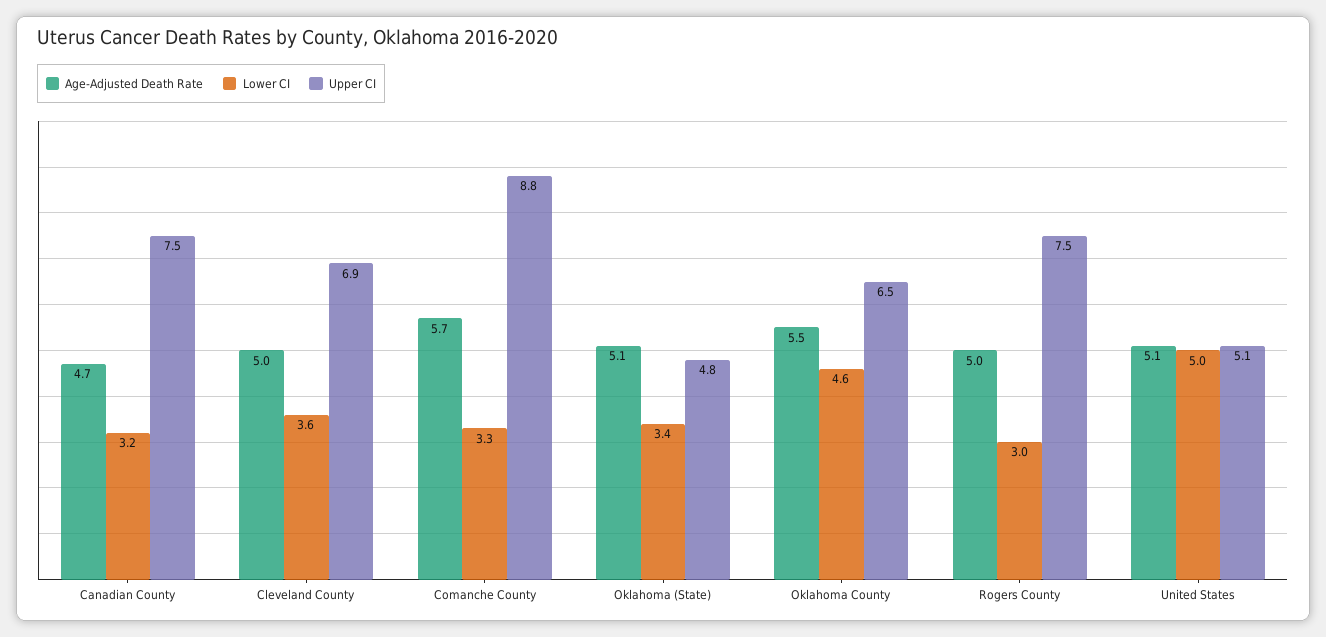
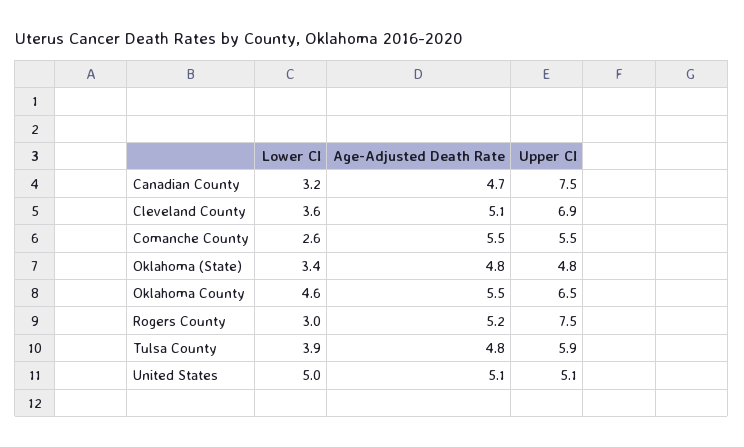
  {
    "Age-Adjusted Death Rate": {
      "Canadian County": 4.7,
-     "Cleveland County": 5,
+     "Cleveland County": 5.1,
-     "Comanche County": 5.7,
+     "Comanche County": 5.5,
-     "Oklahoma (State)": 5.1,
+     "Oklahoma (State)": 4.8,
      "Oklahoma County": 5.5,
-     "Rogers County": 5,
+     "Rogers County": 5.2,
-     "United States": 5.1
+     "United States": 5.1,
+     "Tulsa County": 4.8
    },
    "Lower CI": {
      "Canadian County": 3.2,
      "Cleveland County": 3.6,
-     "Comanche County": 3.3,
+     "Comanche County": 2.6,
      "Oklahoma (State)": 3.4,
      "Oklahoma County": 4.6,
      "Rogers County": 3,
-     "United States": 5
+     "United States": 5,
+     "Tulsa County": 3.9
    },
    "Upper CI": {
      "Canadian County": 7.5,
      "Cleveland County": 6.9,
-     "Comanche County": 8.8,
+     "Comanche County": 5.5,
      "Oklahoma (State)": 4.8,
      "Oklahoma County": 6.5,
      "Rogers County": 7.5,
-     "United States": 5.1
+     "United States": 5.1,
+     "Tulsa County": 5.9
    }
  }

